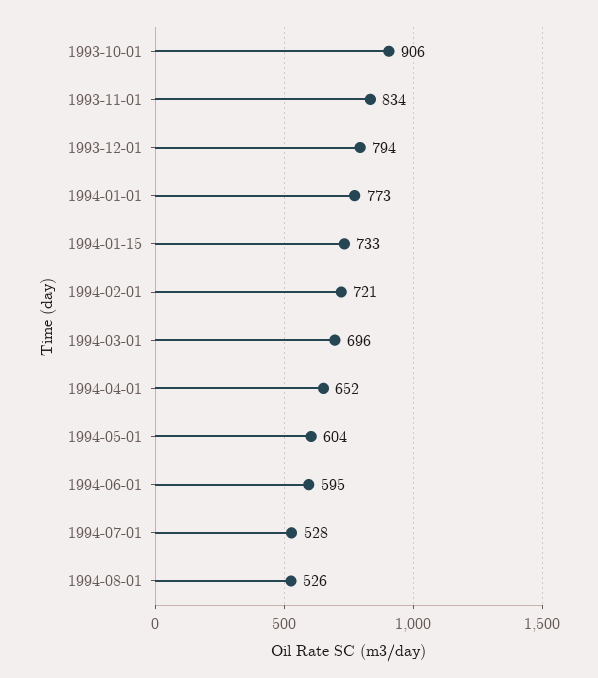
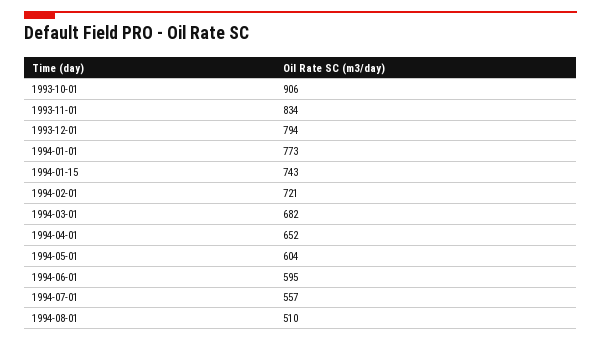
  {
    "1993-10-01": 906,
    "1993-11-01": 834,
    "1993-12-01": 794,
    "1994-01-01": 773,
-   "1994-01-15": 733,
+   "1994-01-15": 743,
    "1994-02-01": 721,
-   "1994-03-01": 696,
+   "1994-03-01": 682,
    "1994-04-01": 652,
    "1994-05-01": 604,
    "1994-06-01": 595,
-   "1994-07-01": 528,
+   "1994-07-01": 557,
-   "1994-08-01": 526
+   "1994-08-01": 510
  }

